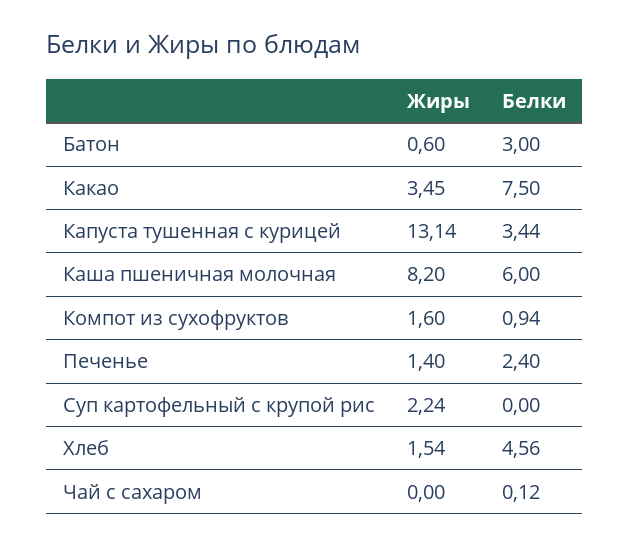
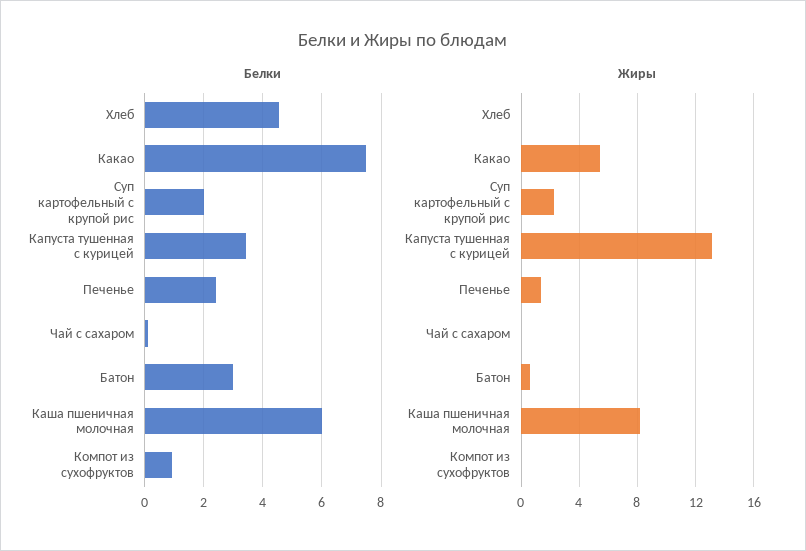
  {
    "Жиры": {
      "Батон": 0.6,
-     "Какао": 3.45,
+     "Какао": 5.5,
      "Капуста тушенная с курицей": 13.14,
      "Каша пшеничная молочная": 8.2,
-     "Компот из сухофруктов": 1.6,
+     "Компот из сухофруктов": 0,
      "Печенье": 1.4,
      "Суп картофельный с крупой рис": 2.24,
-     "Хлеб": 1.54,
+     "Хлеб": 0,
      "Чай с сахаром": 0
    },
    "Белки": {
      "Батон": 3,
      "Какао": 7.5,
      "Капуста тушенная с курицей": 3.44,
      "Каша пшеничная молочная": 6,
      "Компот из сухофруктов": 0.94,
      "Печенье": 2.4,
-     "Суп картофельный с крупой рис": 0,
+     "Суп картофельный с крупой рис": 2,
      "Хлеб": 4.56,
      "Чай с сахаром": 0.12
    }
  }

